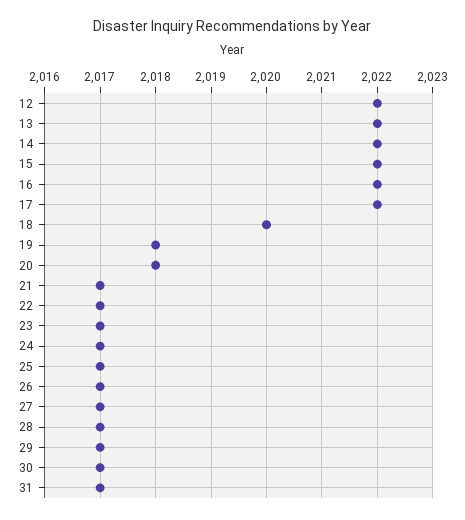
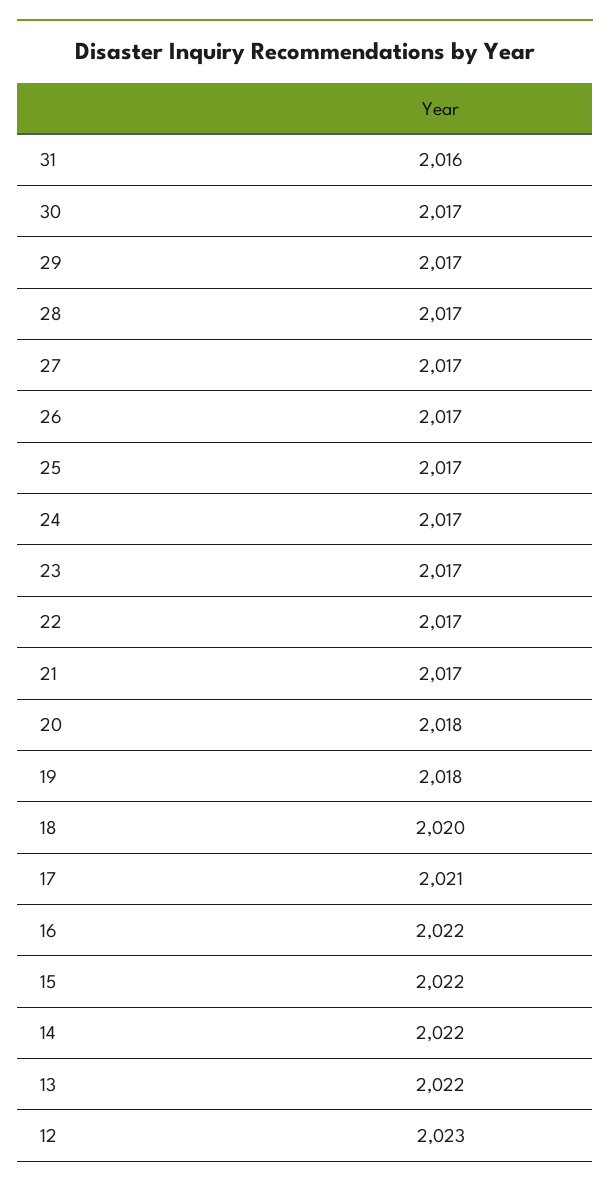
  {
-   "12": 2022,
+   "12": 2023,
    "13": 2022,
    "14": 2022,
    "15": 2022,
    "16": 2022,
-   "17": 2022,
+   "17": 2021,
    "18": 2020,
    "19": 2018,
    "20": 2018,
    "21": 2017,
    "22": 2017,
    "23": 2017,
    "24": 2017,
    "25": 2017,
    "26": 2017,
    "27": 2017,
    "28": 2017,
    "29": 2017,
    "30": 2017,
-   "31": 2017
+   "31": 2016
  }

